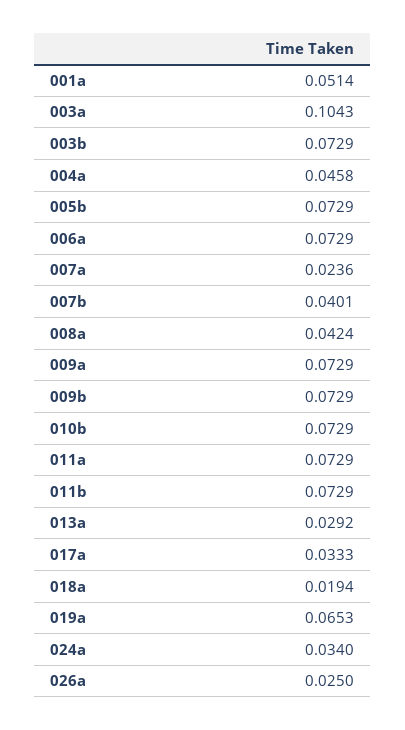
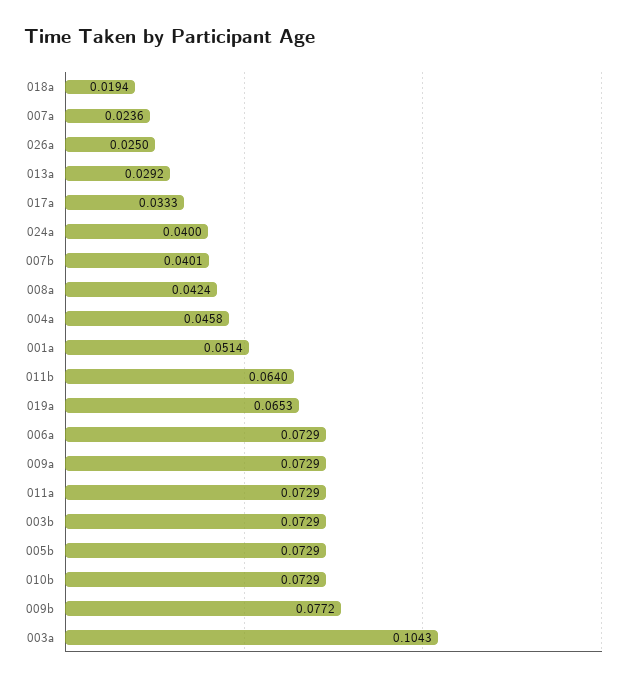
  {
    "001a": 0.0514,
    "003a": 0.1043,
    "003b": 0.0729,
    "004a": 0.0458,
    "005b": 0.0729,
    "006a": 0.0729,
    "007a": 0.0236,
    "007b": 0.0401,
    "008a": 0.0424,
    "009a": 0.0729,
-   "009b": 0.0729,
+   "009b": 0.0772,
    "010b": 0.0729,
    "011a": 0.0729,
-   "011b": 0.0729,
+   "011b": 0.064,
    "013a": 0.0292,
    "017a": 0.0333,
    "018a": 0.0194,
    "019a": 0.0653,
-   "024a": 0.034,
+   "024a": 0.04,
    "026a": 0.025
  }

